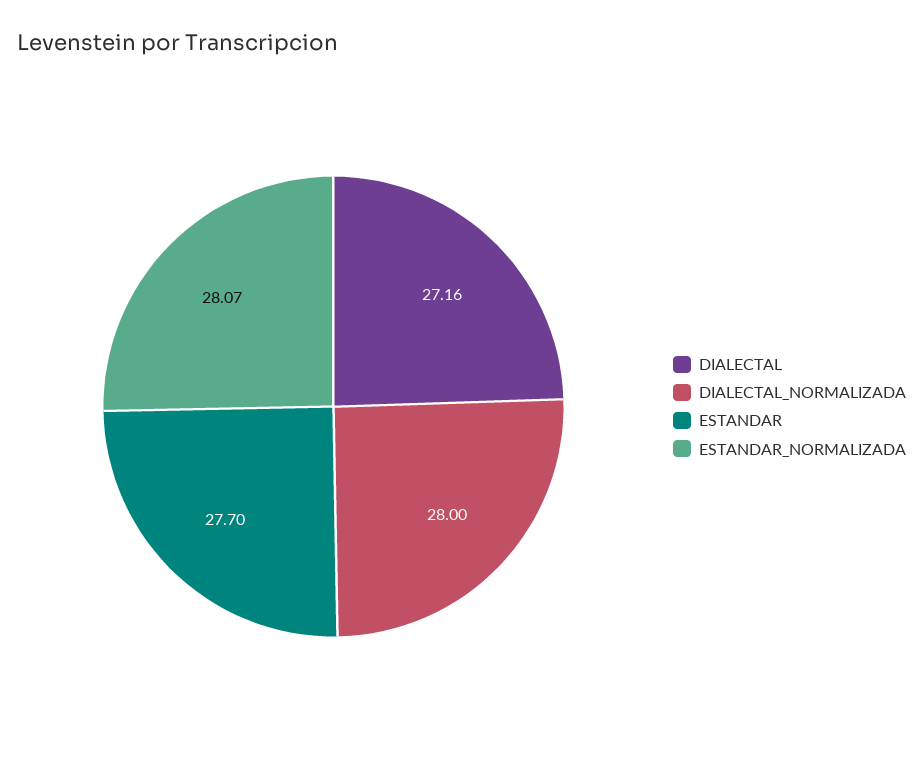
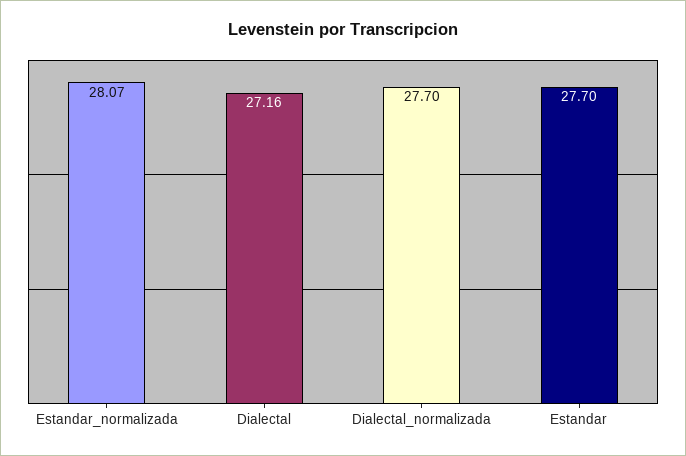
  {
    "DIALECTAL": 27.16,
-   "DIALECTAL_NORMALIZADA": 28,
+   "DIALECTAL_NORMALIZADA": 27.7,
    "ESTANDAR": 27.7,
    "ESTANDAR_NORMALIZADA": 28.07
  }

